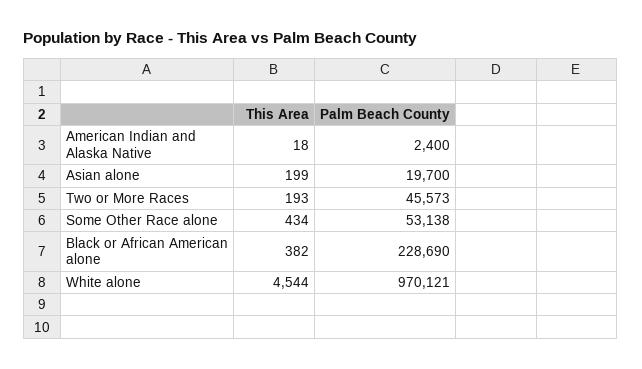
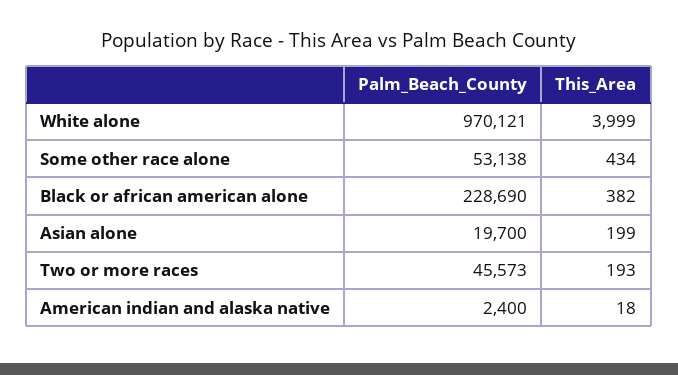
  {
    "This Area": {
      "American Indian and Alaska Native": 18,
      "Asian alone": 199,
      "Two or More Races": 193,
      "Some Other Race alone": 434,
      "Black or African American alone": 382,
-     "White alone": 4544
+     "White alone": 3999
    },
    "Palm Beach County": {
      "American Indian and Alaska Native": 2400,
      "Asian alone": 19700,
      "Two or More Races": 45573,
      "Some Other Race alone": 53138,
      "Black or African American alone": 228690,
      "White alone": 970121
    }
  }

